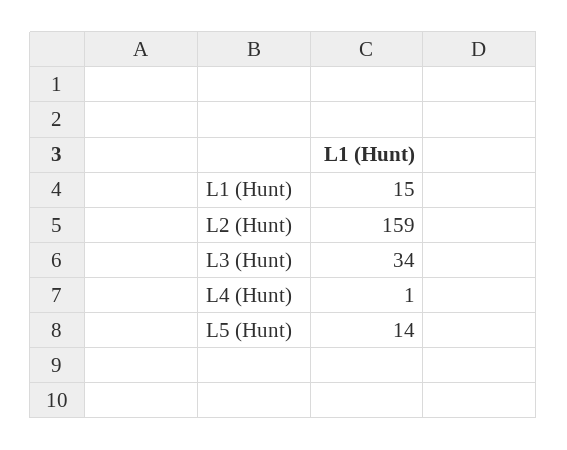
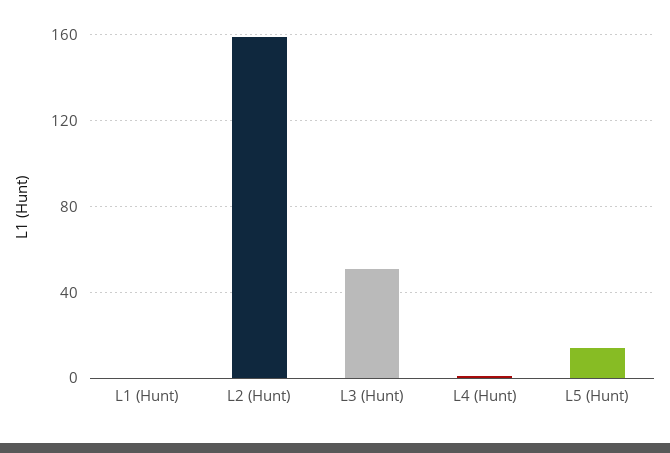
  {
-   "L1 (Hunt)": 15,
+   "L1 (Hunt)": 0,
    "L2 (Hunt)": 159,
-   "L3 (Hunt)": 34,
+   "L3 (Hunt)": 50,
    "L4 (Hunt)": 1,
    "L5 (Hunt)": 14
  }

